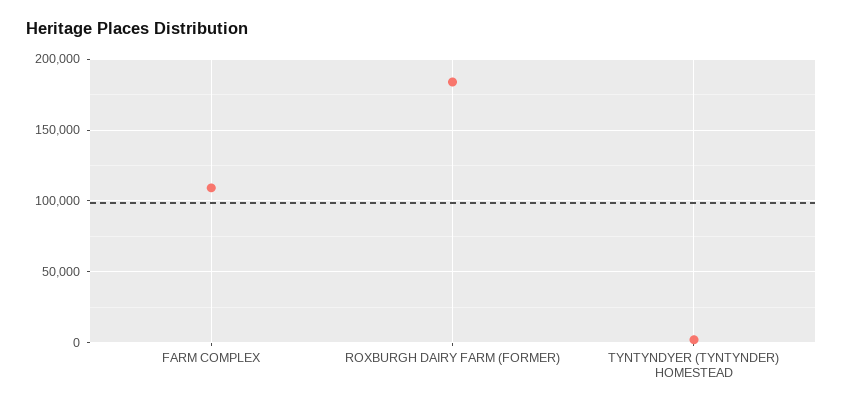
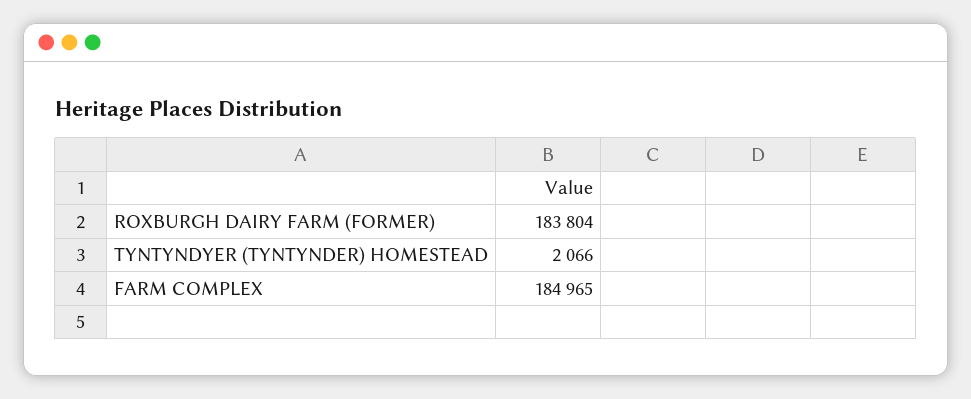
  {
-   "FARM COMPLEX": 110000,
+   "FARM COMPLEX": 184965,
    "ROXBURGH DAIRY FARM (FORMER)": 183804,
    "TYNTYNDYER (TYNTYNDER) HOMESTEAD": 2066
  }

